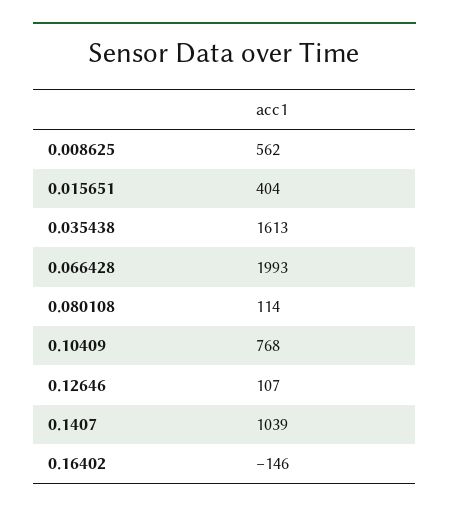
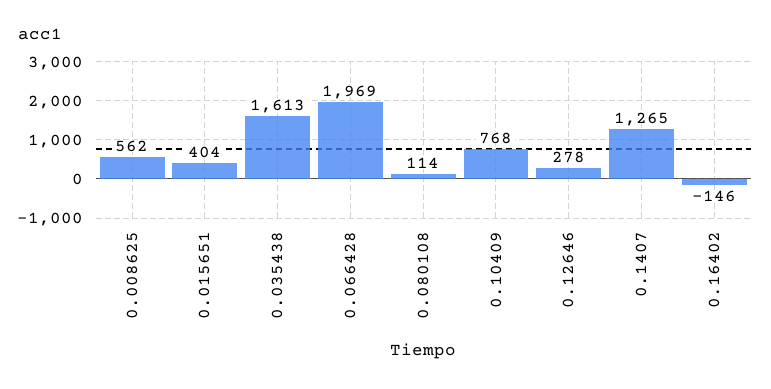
  {
    "0.008625": 562,
    "0.015651": 404,
    "0.035438": 1613,
-   "0.066428": 1993,
+   "0.066428": 1969,
    "0.080108": 114,
    "0.10409": 768,
-   "0.12646": 107,
+   "0.12646": 278,
-   "0.1407": 1039,
+   "0.1407": 1265,
    "0.16402": -146
  }

